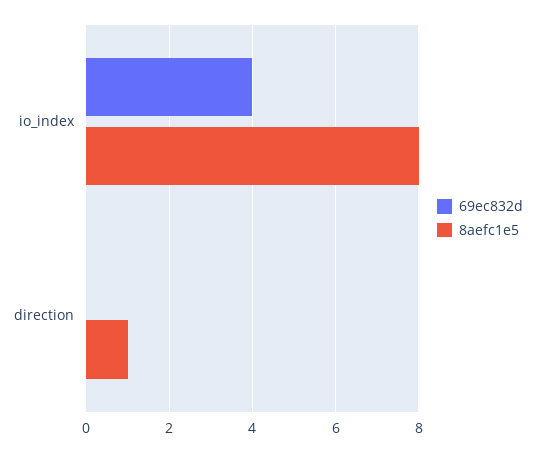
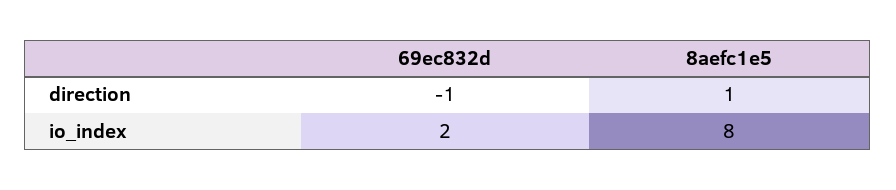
  {
    "69ec832d": {
-     "io_index": 4,
+     "io_index": 2,
-     "direction": 0
+     "direction": -1
    },
    "8aefc1e5": {
      "io_index": 8,
      "direction": 1
    }
  }

